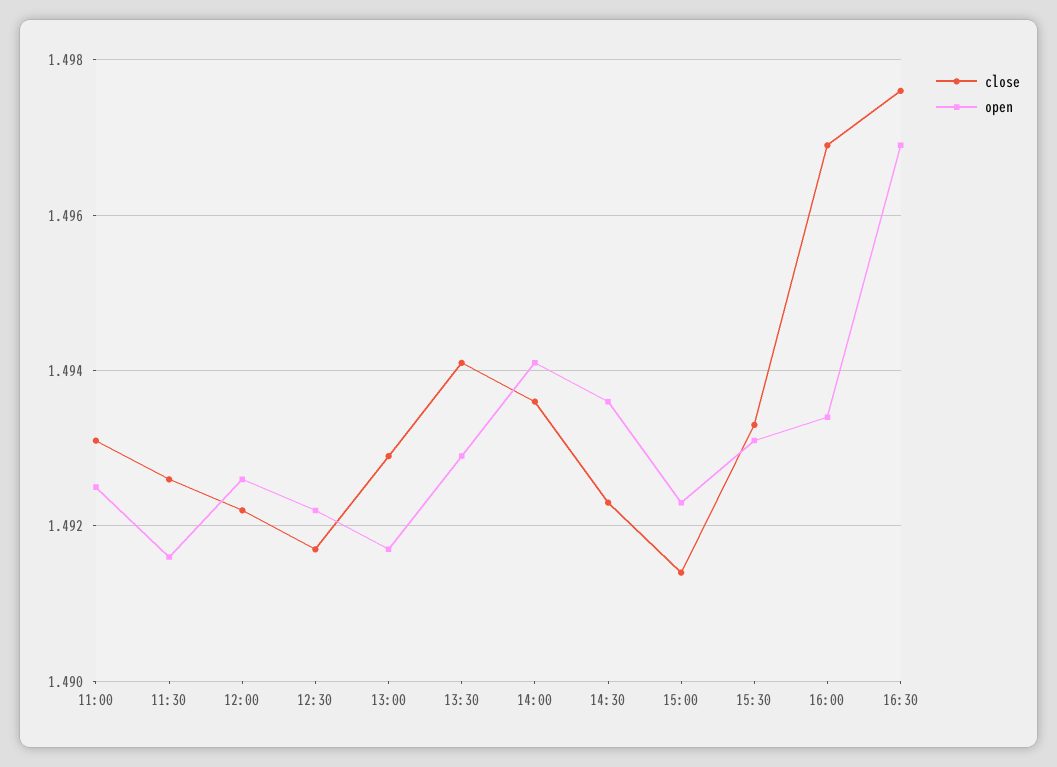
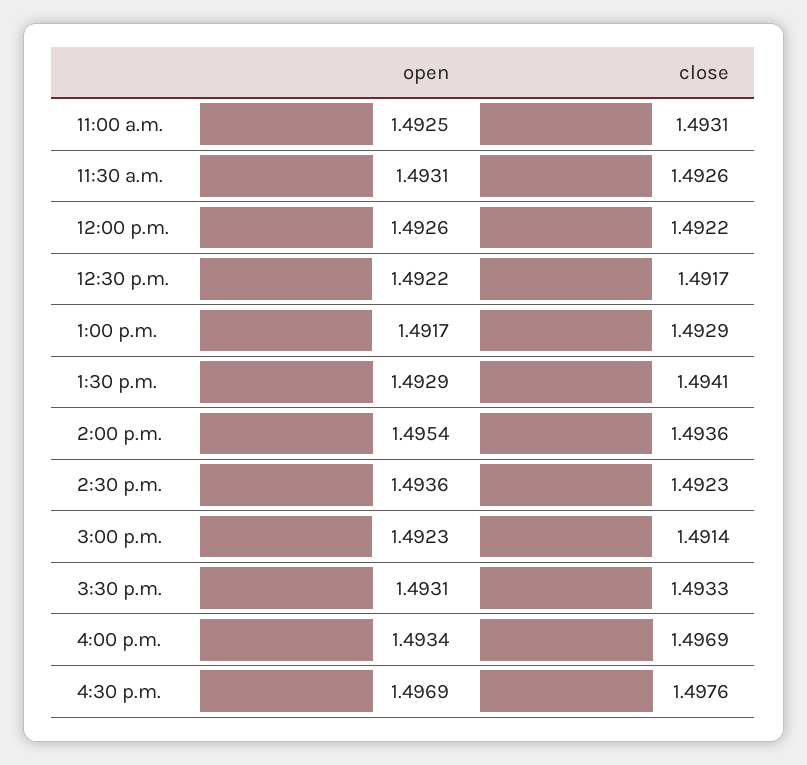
  {
    "close": {
      "11:00": 1.4931,
      "11:30": 1.4926,
      "12:00": 1.4922,
      "12:30": 1.4917,
      "13:00": 1.4929,
      "13:30": 1.4941,
      "14:00": 1.4936,
      "14:30": 1.4923,
      "15:00": 1.4914,
      "15:30": 1.4933,
      "16:00": 1.4969,
      "16:30": 1.4976
    },
    "open": {
      "11:00": 1.4925,
-     "11:30": 1.4915,
+     "11:30": 1.4931,
      "12:00": 1.4926,
      "12:30": 1.4922,
      "13:00": 1.4917,
      "13:30": 1.4929,
-     "14:00": 1.494,
+     "14:00": 1.4954,
      "14:30": 1.4936,
      "15:00": 1.4923,
      "15:30": 1.4931,
      "16:00": 1.4934,
      "16:30": 1.4969
    }
  }

